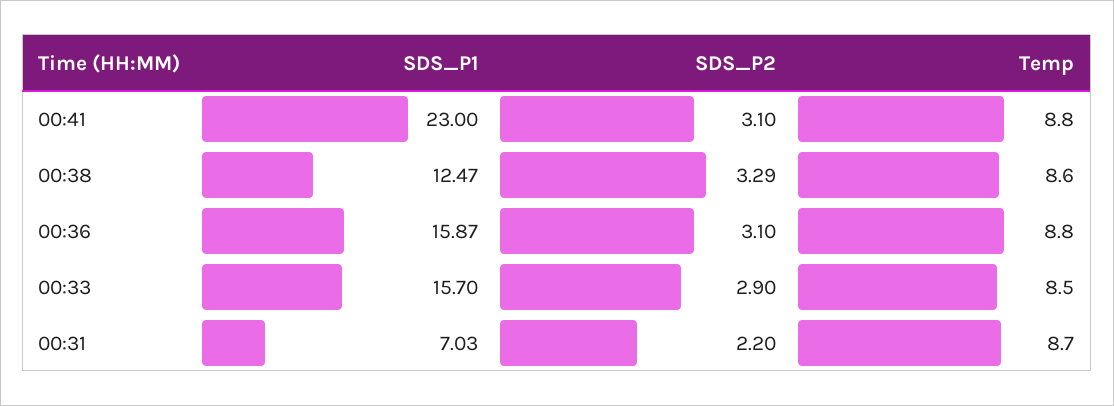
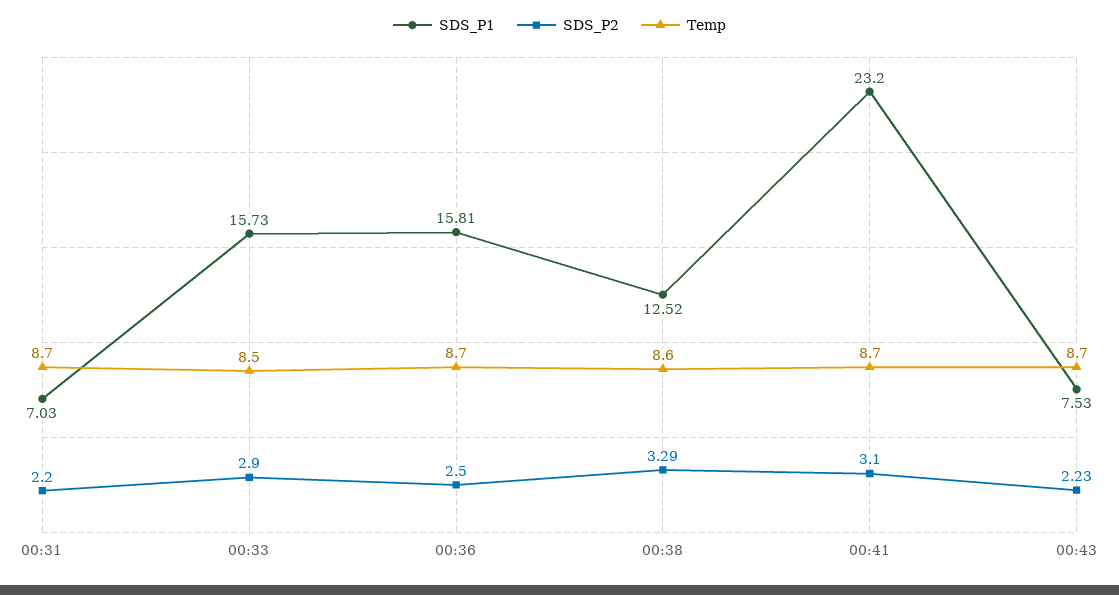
  {
    "SDS_P1": {
-     "00:41": 23,
+     "00:41": 23.2,
-     "00:38": 12.47,
+     "00:38": 12.52,
-     "00:36": 15.87,
+     "00:36": 15.81,
-     "00:33": 15.7,
+     "00:33": 15.73,
-     "00:31": 7.03
+     "00:31": 7.03,
+     "00:43": 7.53
    },
    "SDS_P2": {
      "00:41": 3.1,
      "00:38": 3.29,
-     "00:36": 3.1,
+     "00:36": 2.5,
      "00:33": 2.9,
-     "00:31": 2.2
+     "00:31": 2.2,
+     "00:43": 2.23
    },
    "Temp": {
-     "00:41": 8.8,
+     "00:41": 8.7,
      "00:38": 8.6,
-     "00:36": 8.8,
+     "00:36": 8.7,
      "00:33": 8.5,
-     "00:31": 8.7
+     "00:31": 8.7,
+     "00:43": 8.7
    }
  }

